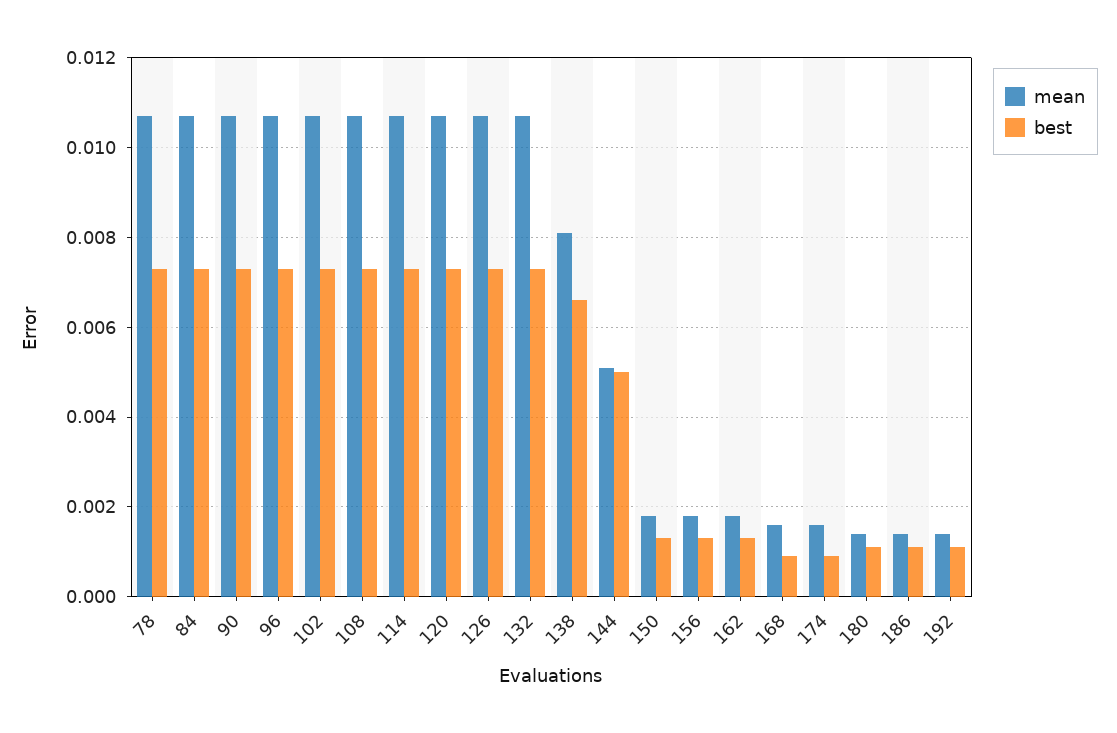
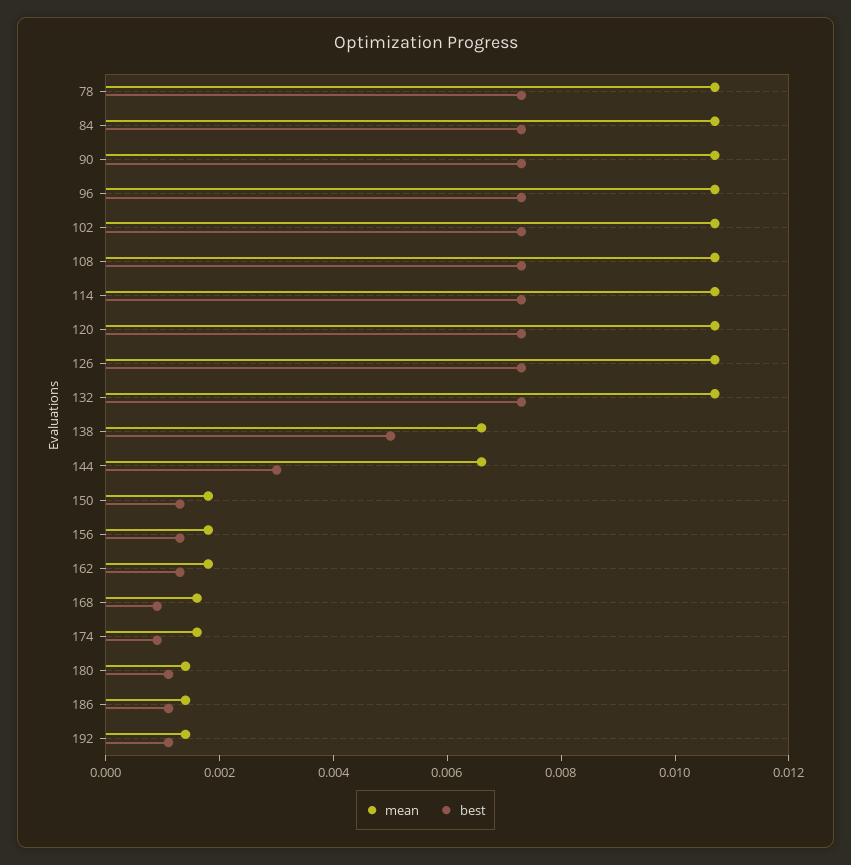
  {
    "mean": {
      "78": 0.0105,
      "84": 0.0105,
      "90": 0.0105,
      "96": 0.0105,
      "102": 0.0105,
      "108": 0.0105,
      "114": 0.0105,
      "120": 0.0105,
      "126": 0.0105,
      "132": 0.0105,
-     "138": 0.008,
+     "138": 0.0065,
-     "144": 0.005,
+     "144": 0.0065,
      "150": 0.002,
      "156": 0.002,
      "162": 0.002,
      "168": 0.0015,
      "174": 0.0015,
      "180": 0.0015,
      "186": 0.0015,
      "192": 0.0015
    },
    "best": {
      "78": 0.0075,
      "84": 0.0075,
      "90": 0.0075,
      "96": 0.0075,
      "102": 0.0075,
      "108": 0.0075,
      "114": 0.0075,
      "120": 0.0075,
      "126": 0.0075,
      "132": 0.0075,
-     "138": 0.0065,
+     "138": 0.005,
-     "144": 0.005,
+     "144": 0.003,
      "150": 0.0015,
      "156": 0.0015,
      "162": 0.0015,
      "168": 0.001,
      "174": 0.001,
      "180": 0.001,
      "186": 0.001,
      "192": 0.001
    }
  }

